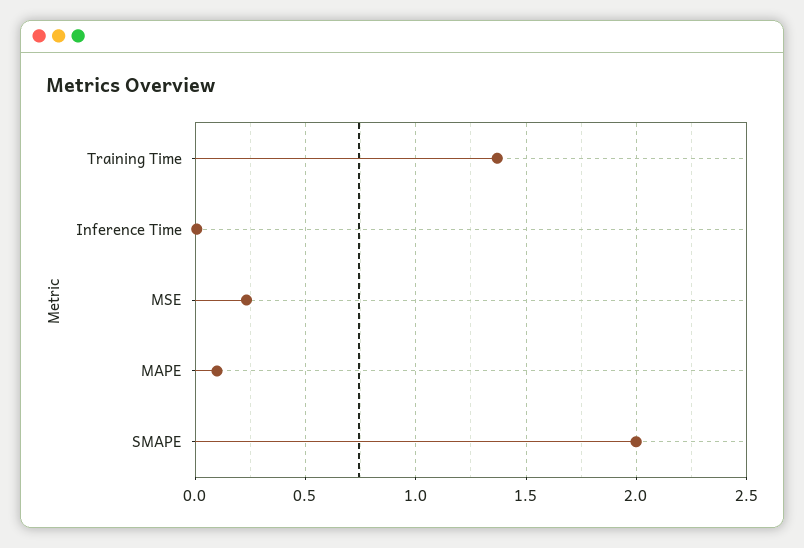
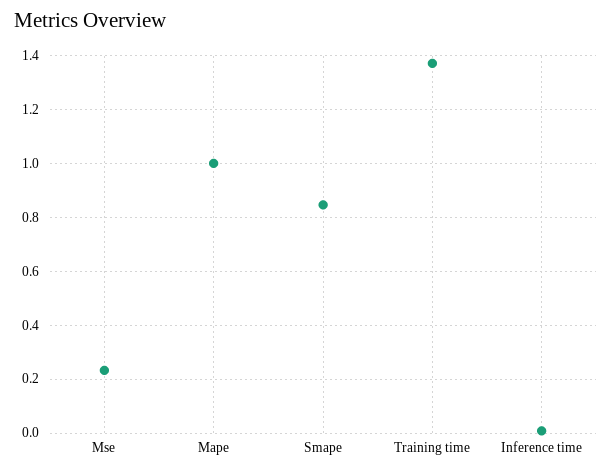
  {
    "Training Time": 1.375,
    "Inference Time": 0,
    "MSE": 0.225,
-   "MAPE": 0.1,
+   "MAPE": 1,
-   "SMAPE": 2
+   "SMAPE": 0.85
  }

